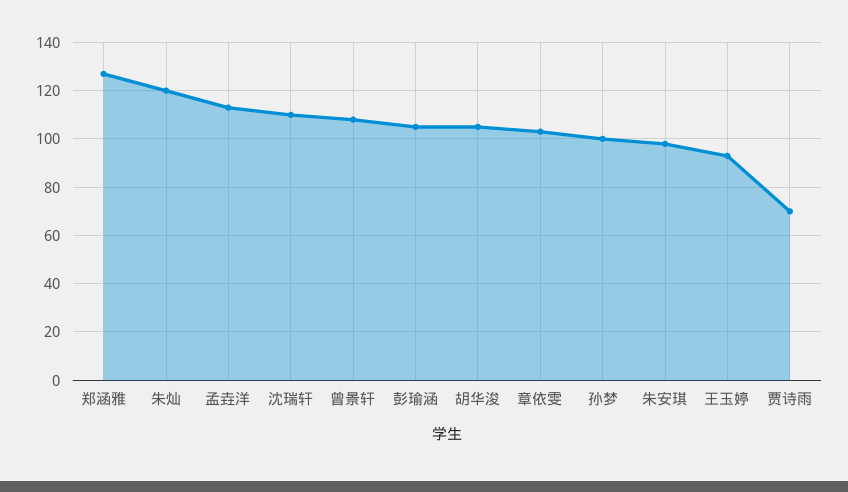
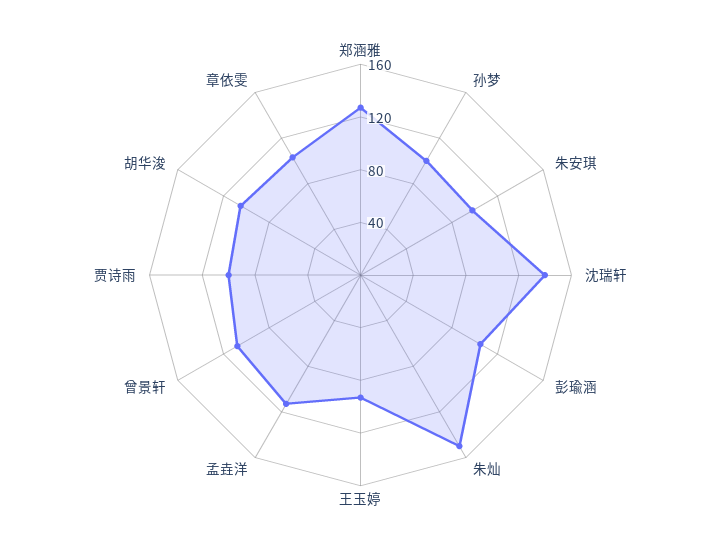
  {
    "郑涵雅": 125,
-   "朱灿": 120,
+   "朱灿": 150,
    "孟垚洋": 115,
-   "沈瑞轩": 110,
+   "沈瑞轩": 140,
    "曾景轩": 110,
    "彭瑜涵": 105,
    "胡华浚": 105,
    "章依雯": 105,
    "孙梦": 100,
    "朱安琪": 100,
    "王玉婷": 95,
-   "贾诗雨": 70
+   "贾诗雨": 100
  }

